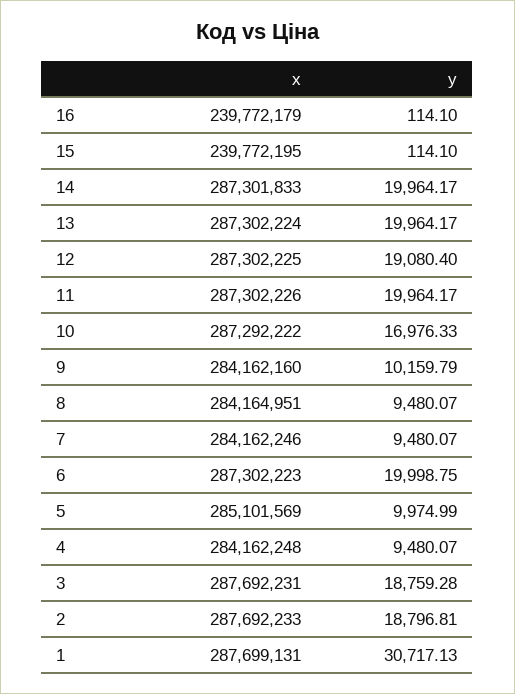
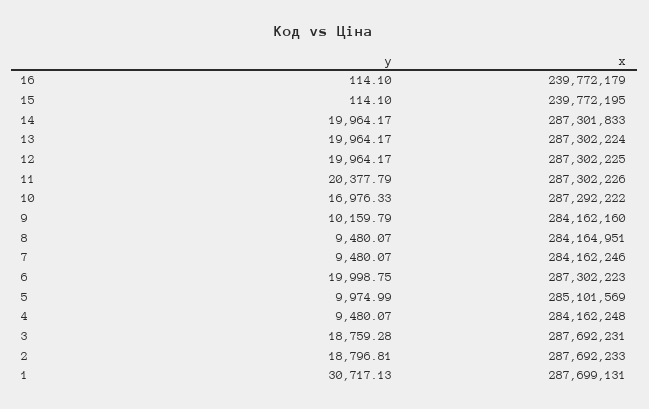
  {
    "x": {
      "16": 239772179,
      "15": 239772195,
      "14": 287301833,
      "13": 287302224,
      "12": 287302225,
      "11": 287302226,
      "10": 287292222,
      "9": 284162160,
      "8": 284164951,
      "7": 284162246,
      "6": 287302223,
      "5": 285101569,
      "4": 284162248,
      "3": 287692231,
      "2": 287692233,
      "1": 287699131
    },
    "y": {
      "16": 114.1,
      "15": 114.1,
      "14": 19964.17,
      "13": 19964.17,
-     "12": 19080.4,
+     "12": 19964.17,
-     "11": 19964.17,
+     "11": 20377.79,
      "10": 16976.33,
      "9": 10159.79,
      "8": 9480.07,
      "7": 9480.07,
      "6": 19998.75,
      "5": 9974.99,
      "4": 9480.07,
      "3": 18759.28,
      "2": 18796.81,
      "1": 30717.13
    }
  }

